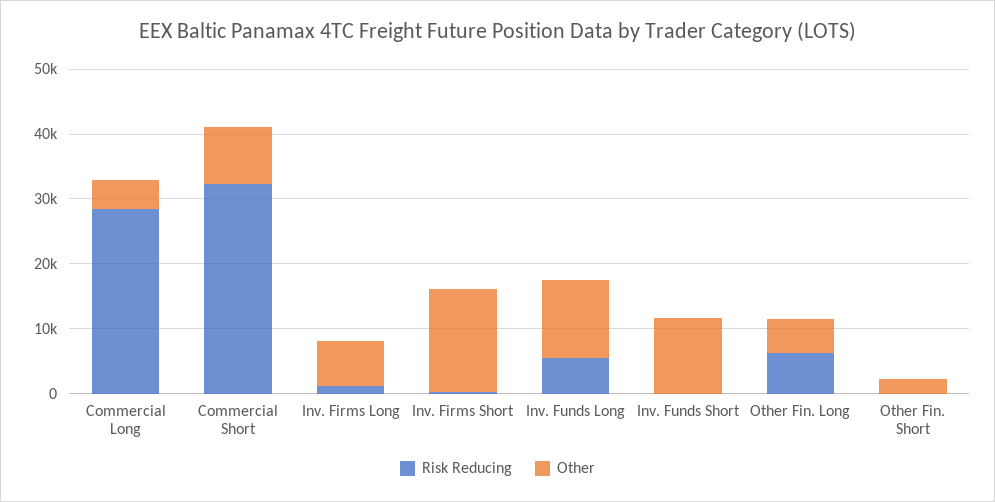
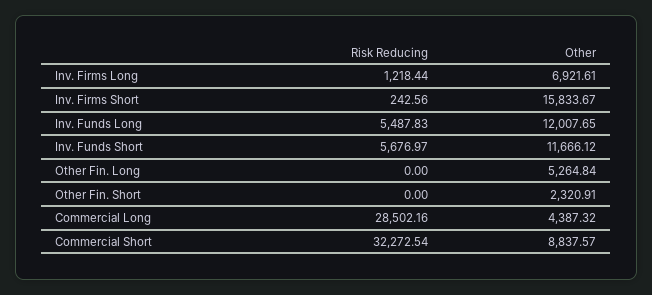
  {
    "Risk Reducing": {
      "Commercial Long": 28502.16,
      "Commercial Short": 32272.54,
      "Inv. Firms Long": 1218.44,
      "Inv. Firms Short": 242.56,
      "Inv. Funds Long": 5487.83,
-     "Inv. Funds Short": 0,
+     "Inv. Funds Short": 5676.97,
-     "Other Fin. Long": 6000,
+     "Other Fin. Long": 0,
      "Other Fin. Short": 0
    },
    "Other": {
      "Commercial Long": 4387.32,
      "Commercial Short": 8837.57,
      "Inv. Firms Long": 6921.61,
      "Inv. Firms Short": 15833.67,
      "Inv. Funds Long": 12007.65,
      "Inv. Funds Short": 11666.12,
      "Other Fin. Long": 5264.84,
      "Other Fin. Short": 2320.91
    }
  }

